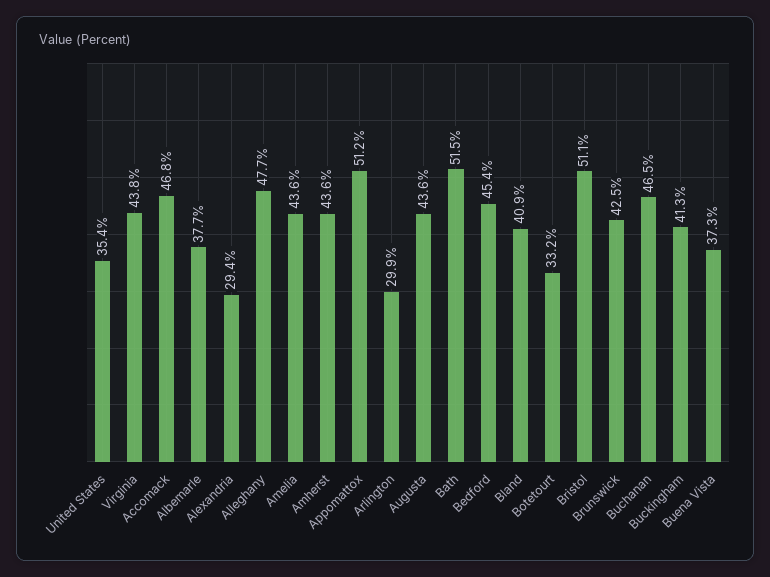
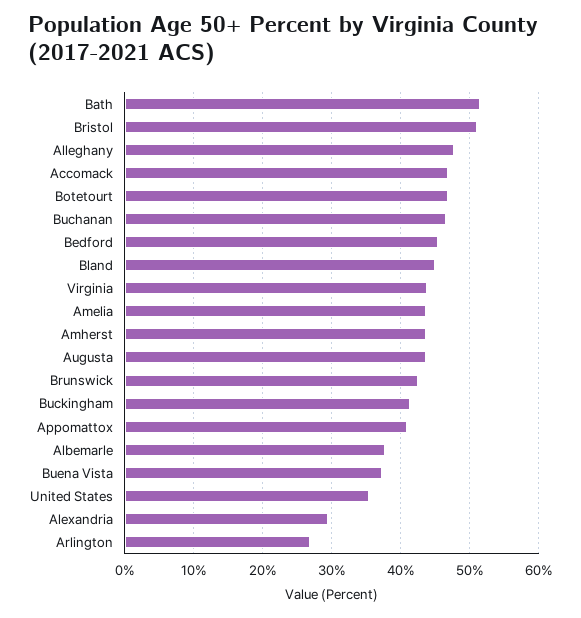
  {
    "United States": 35.4,
    "Virginia": 43.8,
    "Accomack": 46.8,
    "Albemarle": 37.7,
    "Alexandria": 29.4,
    "Alleghany": 47.7,
    "Amelia": 43.6,
    "Amherst": 43.6,
-   "Appomattox": 51.2,
+   "Appomattox": 41,
-   "Arlington": 29.9,
+   "Arlington": 27,
    "Augusta": 43.6,
    "Bath": 51.5,
    "Bedford": 45.4,
-   "Bland": 40.9,
+   "Bland": 45,
-   "Botetourt": 33.2,
+   "Botetourt": 47,
    "Bristol": 51.1,
    "Brunswick": 42.5,
    "Buchanan": 46.5,
    "Buckingham": 41.3,
    "Buena Vista": 37.3
  }

